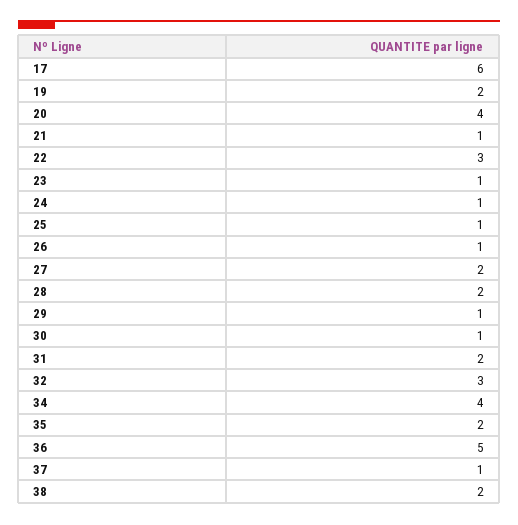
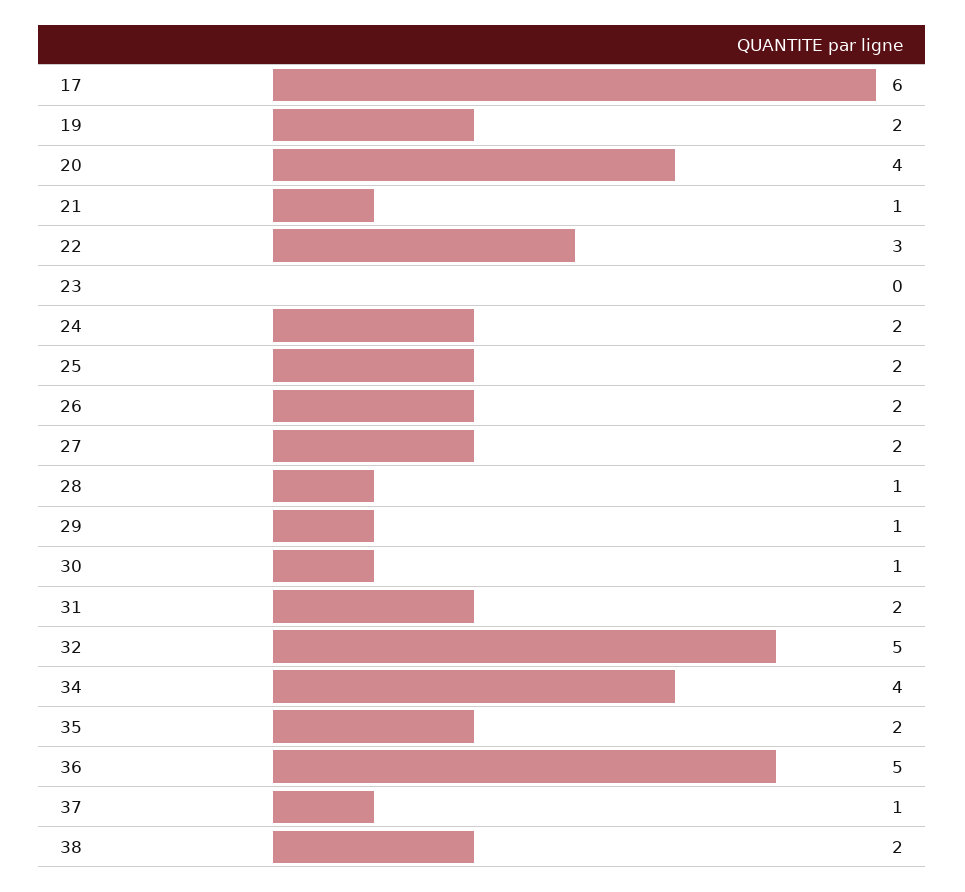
  {
    "17": 6,
    "19": 2,
    "20": 4,
    "21": 1,
    "22": 3,
-   "23": 1,
+   "23": 0,
-   "24": 1,
+   "24": 2,
-   "25": 1,
+   "25": 2,
-   "26": 1,
+   "26": 2,
    "27": 2,
-   "28": 2,
+   "28": 1,
    "29": 1,
    "30": 1,
    "31": 2,
-   "32": 3,
+   "32": 5,
    "34": 4,
    "35": 2,
    "36": 5,
    "37": 1,
    "38": 2
  }

